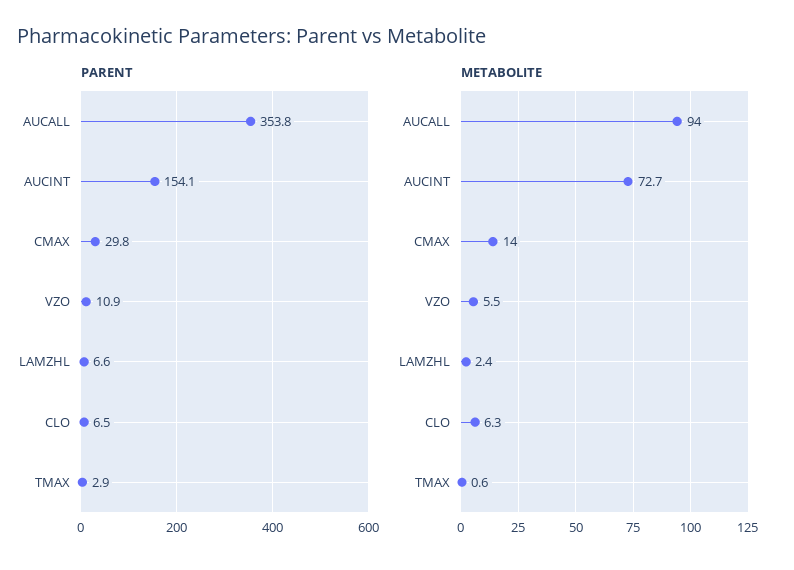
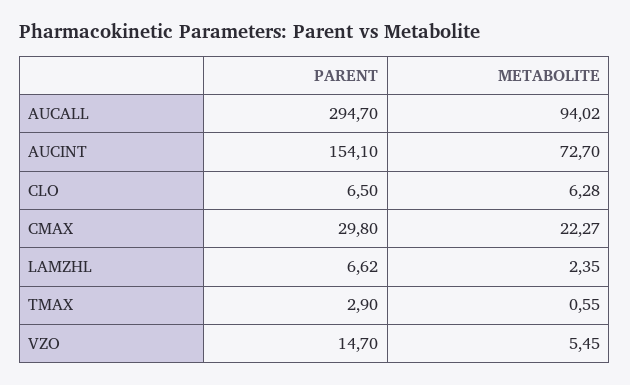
  {
    "PARENT": {
-     "AUCALL": 353.8,
+     "AUCALL": 294.7,
      "AUCINT": 154.1,
      "CMAX": 29.8,
-     "VZO": 10.9,
+     "VZO": 14.7,
      "LAMZHL": 6.62,
      "CLO": 6.5,
      "TMAX": 2.9
    },
    "METABOLITE": {
      "AUCALL": 94.02,
      "AUCINT": 72.7,
-     "CMAX": 14,
+     "CMAX": 22.27,
      "VZO": 5.45,
      "LAMZHL": 2.35,
      "CLO": 6.28,
      "TMAX": 0.55
    }
  }

